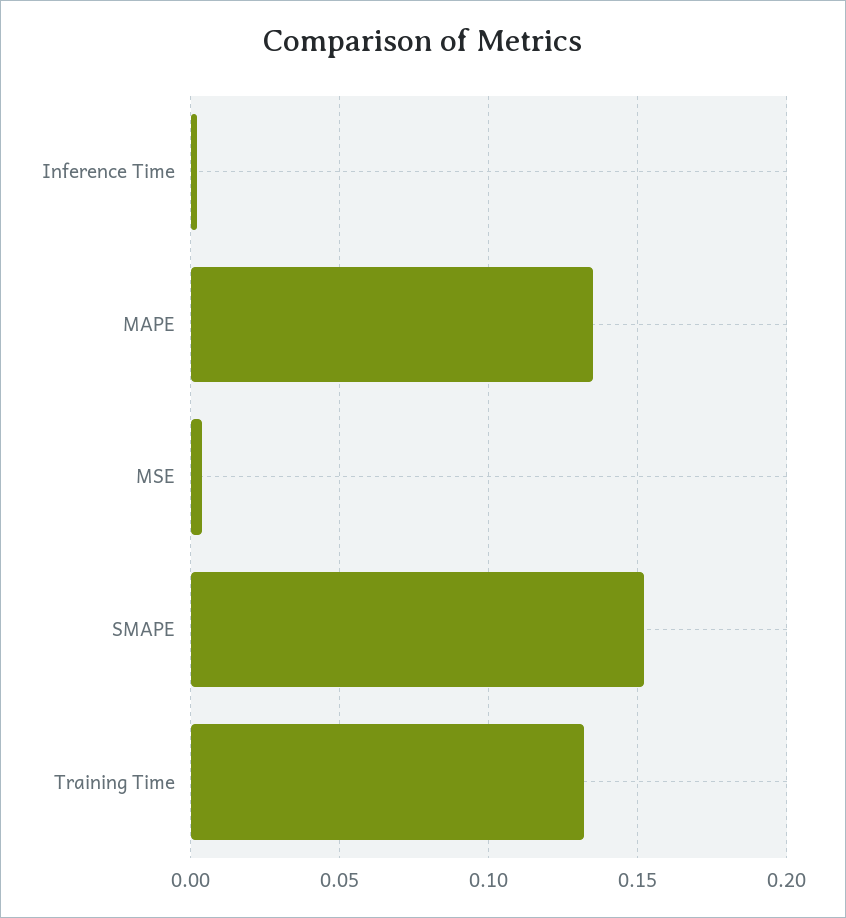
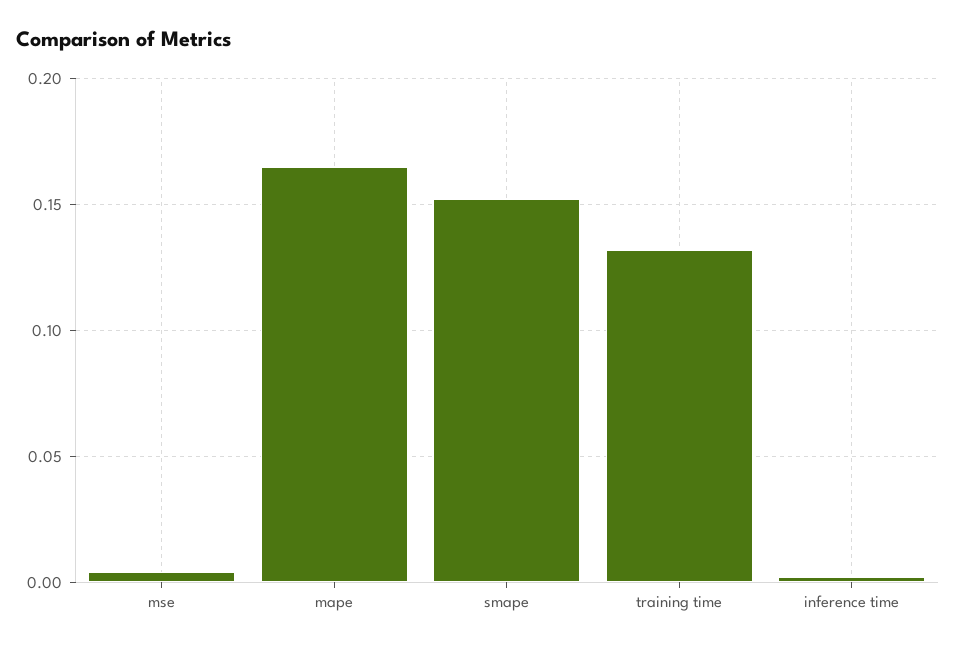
  {
    "Inference Time": 0,
-   "MAPE": 0.135,
+   "MAPE": 0.165,
    "MSE": 0.005,
    "SMAPE": 0.15,
    "Training Time": 0.13
  }

